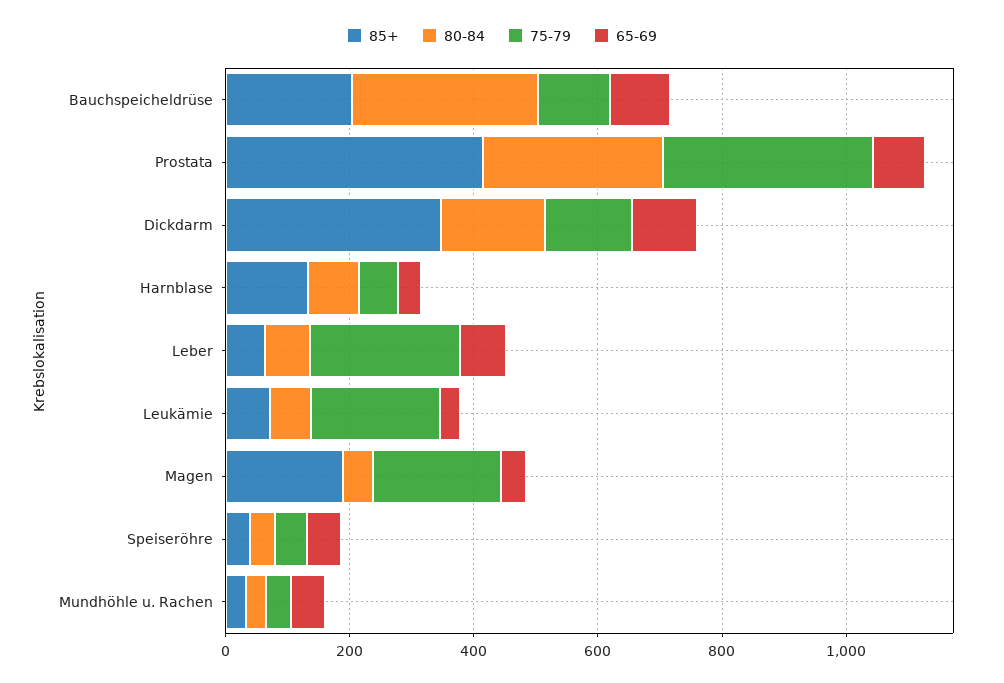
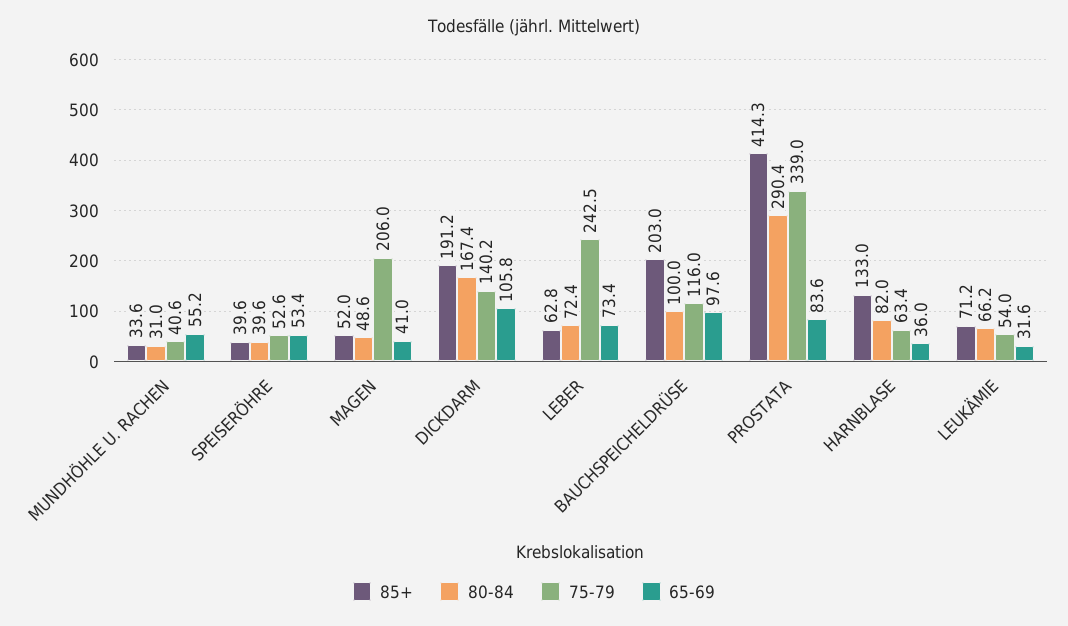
  {
    "85+": {
      "Bauchspeicheldrüse": 203,
      "Prostata": 414.3,
-     "Dickdarm": 350,
+     "Dickdarm": 191.2,
      "Harnblase": 133,
      "Leber": 62.8,
      "Leukämie": 71.2,
-     "Magen": 200,
+     "Magen": 52,
      "Speiseröhre": 39.6,
      "Mundhöhle u. Rachen": 33.6
    },
    "80-84": {
-     "Bauchspeicheldrüse": 300,
+     "Bauchspeicheldrüse": 100,
      "Prostata": 290.4,
      "Dickdarm": 167.4,
      "Harnblase": 82,
      "Leber": 72.4,
      "Leukämie": 66.2,
      "Magen": 48.6,
      "Speiseröhre": 39.6,
      "Mundhöhle u. Rachen": 31
    },
    "75-79": {
      "Bauchspeicheldrüse": 116,
      "Prostata": 339,
      "Dickdarm": 140.2,
      "Harnblase": 63.4,
      "Leber": 242.5,
-     "Leukämie": 200,
+     "Leukämie": 54,
      "Magen": 206,
      "Speiseröhre": 52.6,
      "Mundhöhle u. Rachen": 40.6
    },
    "65-69": {
      "Bauchspeicheldrüse": 97.6,
      "Prostata": 83.6,
      "Dickdarm": 105.8,
      "Harnblase": 36,
      "Leber": 73.4,
      "Leukämie": 31.6,
      "Magen": 41,
      "Speiseröhre": 53.4,
      "Mundhöhle u. Rachen": 55.2
    }
  }

